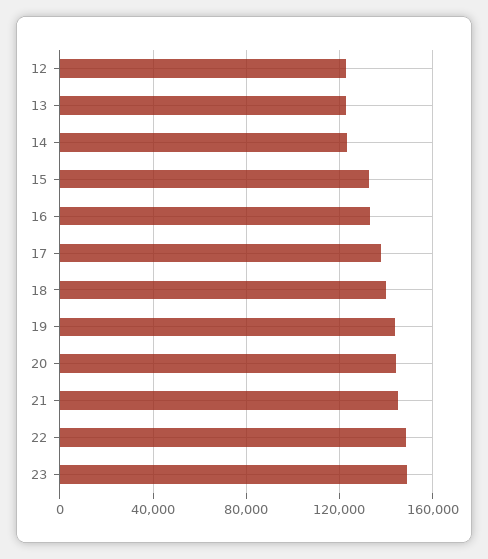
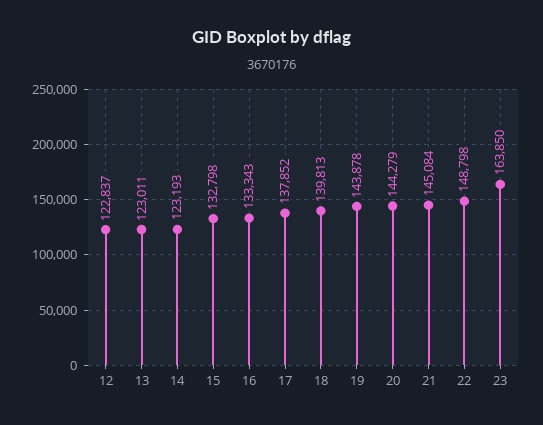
  {
    "12": 122837,
    "13": 123011,
    "14": 123193,
    "15": 132798,
    "16": 133343,
    "17": 137852,
    "18": 139813,
    "19": 143878,
    "20": 144279,
    "21": 145084,
    "22": 148798,
-   "23": 150000
+   "23": 163850
  }

